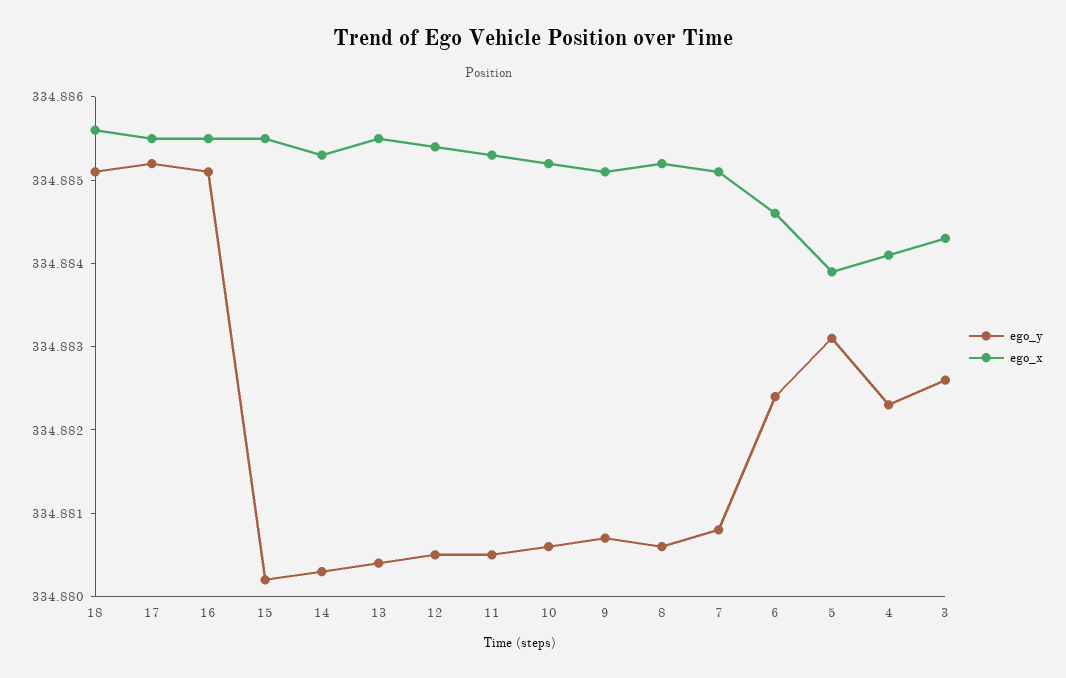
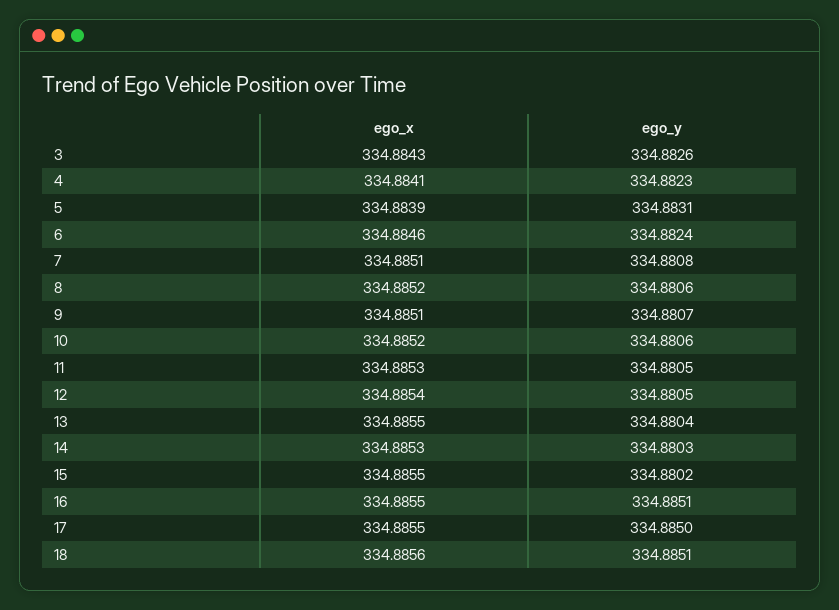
  {
    "ego_y": {
      "18": 334.8851,
-     "17": 334.8852,
+     "17": 334.885,
      "16": 334.8851,
      "15": 334.8802,
      "14": 334.8803,
      "13": 334.8804,
      "12": 334.8805,
      "11": 334.8805,
      "10": 334.8806,
      "9": 334.8807,
      "8": 334.8806,
      "7": 334.8808,
      "6": 334.8824,
      "5": 334.8831,
      "4": 334.8823,
      "3": 334.8826
    },
    "ego_x": {
      "18": 334.8856,
      "17": 334.8855,
      "16": 334.8855,
      "15": 334.8855,
      "14": 334.8853,
      "13": 334.8855,
      "12": 334.8854,
      "11": 334.8853,
      "10": 334.8852,
      "9": 334.8851,
      "8": 334.8852,
      "7": 334.8851,
      "6": 334.8846,
      "5": 334.8839,
      "4": 334.8841,
      "3": 334.8843
    }
  }

